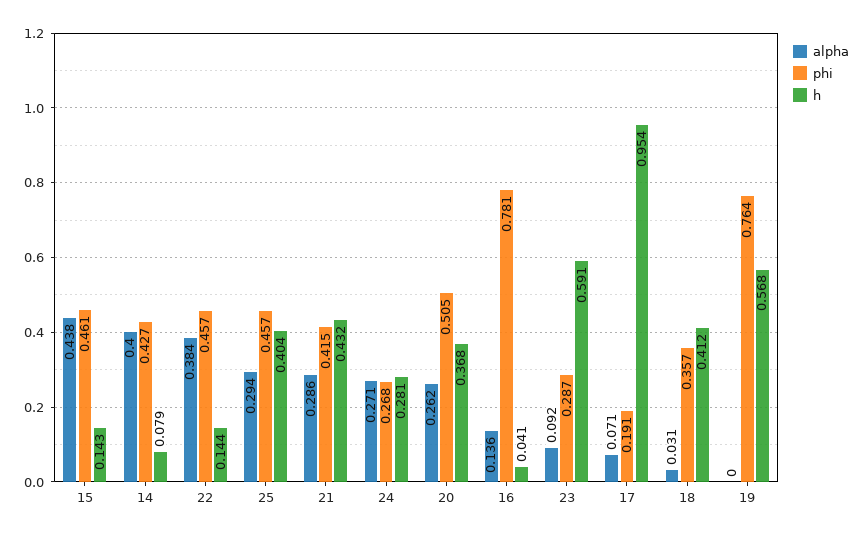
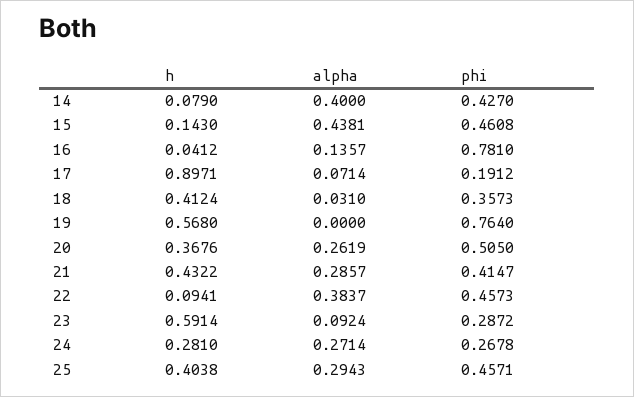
  {
    "alpha": {
      "15": 0.4381,
      "14": 0.4,
      "22": 0.3837,
      "25": 0.2943,
      "21": 0.2857,
      "24": 0.2714,
      "20": 0.2619,
      "16": 0.1357,
      "23": 0.0924,
      "17": 0.0714,
      "18": 0.031,
      "19": 0
    },
    "phi": {
      "15": 0.4608,
      "14": 0.427,
      "22": 0.4573,
      "25": 0.4571,
      "21": 0.4147,
      "24": 0.2678,
      "20": 0.505,
      "16": 0.781,
      "23": 0.2872,
      "17": 0.1912,
      "18": 0.3573,
      "19": 0.764
    },
    "h": {
      "15": 0.143,
      "14": 0.079,
-     "22": 0.144,
+     "22": 0.0941,
      "25": 0.4038,
      "21": 0.4322,
      "24": 0.281,
      "20": 0.3676,
      "16": 0.0412,
      "23": 0.5914,
-     "17": 0.954,
+     "17": 0.8971,
      "18": 0.4124,
      "19": 0.568
    }
  }

